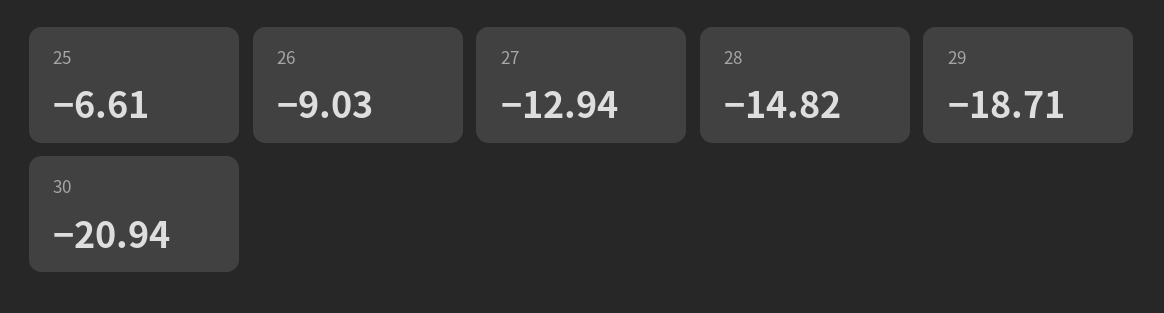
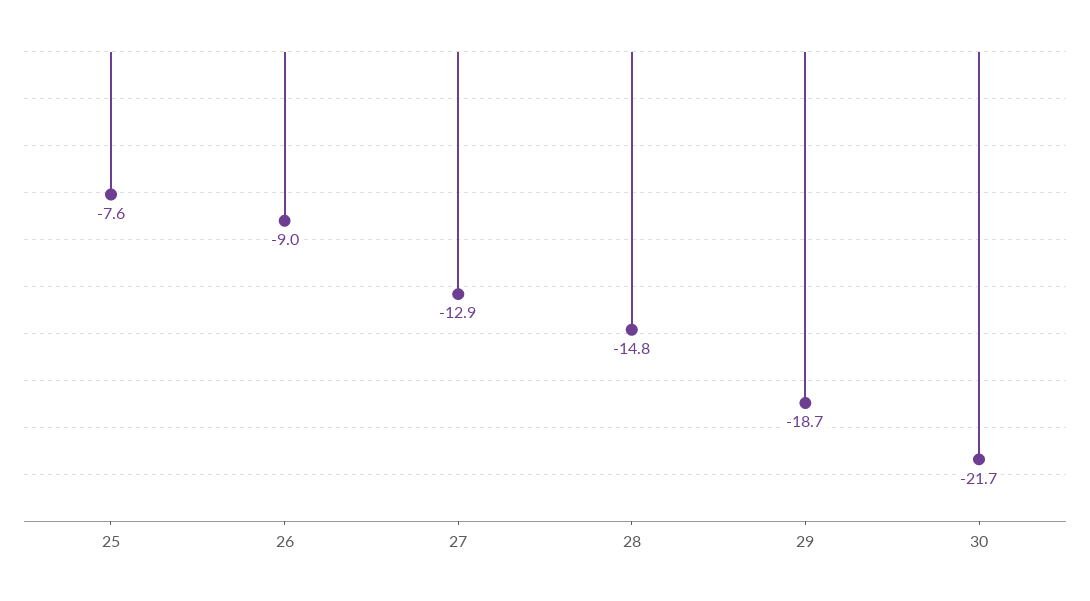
  {
-   "25": -6.61,
+   "25": -7.6,
    "26": -9.03,
    "27": -12.94,
    "28": -14.82,
    "29": -18.71,
-   "30": -20.94
+   "30": -21.7
  }

